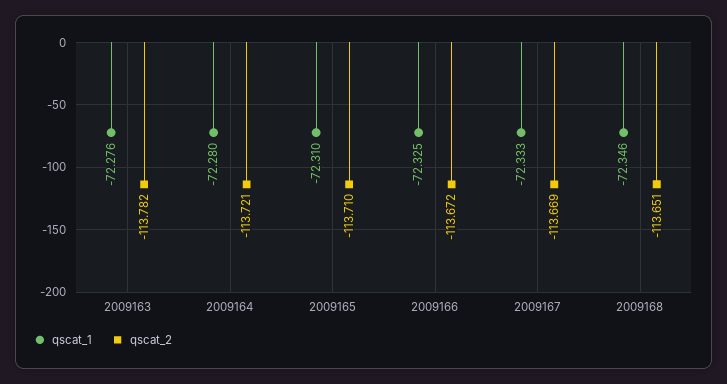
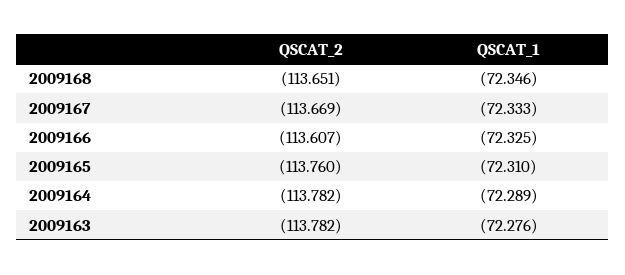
  {
    "qscat_1": {
      "2009163": -72.276,
-     "2009164": -72.28,
+     "2009164": -72.289,
      "2009165": -72.31,
      "2009166": -72.325,
      "2009167": -72.333,
      "2009168": -72.346
    },
    "qscat_2": {
      "2009163": -113.782,
-     "2009164": -113.721,
+     "2009164": -113.782,
-     "2009165": -113.71,
+     "2009165": -113.76,
-     "2009166": -113.672,
+     "2009166": -113.607,
      "2009167": -113.669,
      "2009168": -113.651
    }
  }

